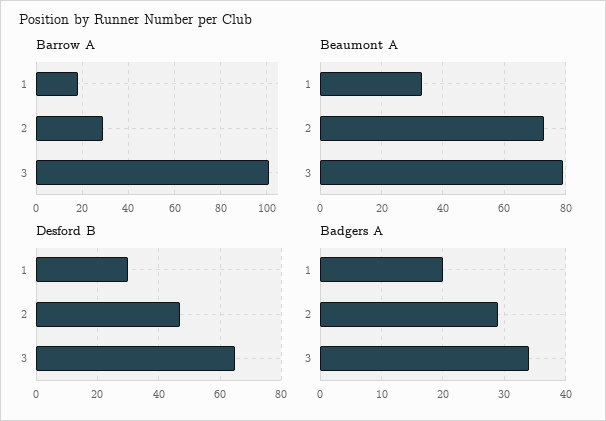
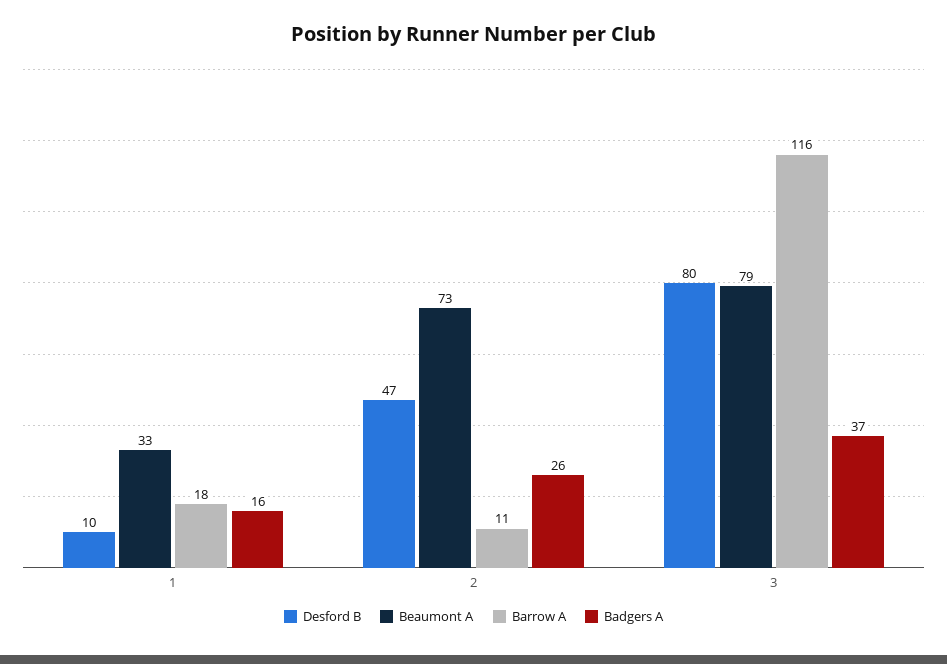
  {
    "Barrow A": {
      "1": 18,
-     "2": 30,
+     "2": 11,
-     "3": 100
+     "3": 116
    },
    "Beaumont A": {
      "1": 33,
      "2": 73,
      "3": 79
    },
    "Desford B": {
-     "1": 30,
+     "1": 10,
      "2": 47,
-     "3": 65
+     "3": 80
    },
    "Badgers A": {
-     "1": 20,
+     "1": 16,
-     "2": 29,
+     "2": 26,
-     "3": 34
+     "3": 37
    }
  }

